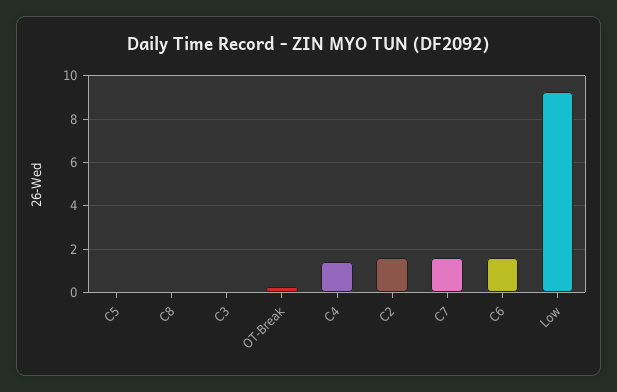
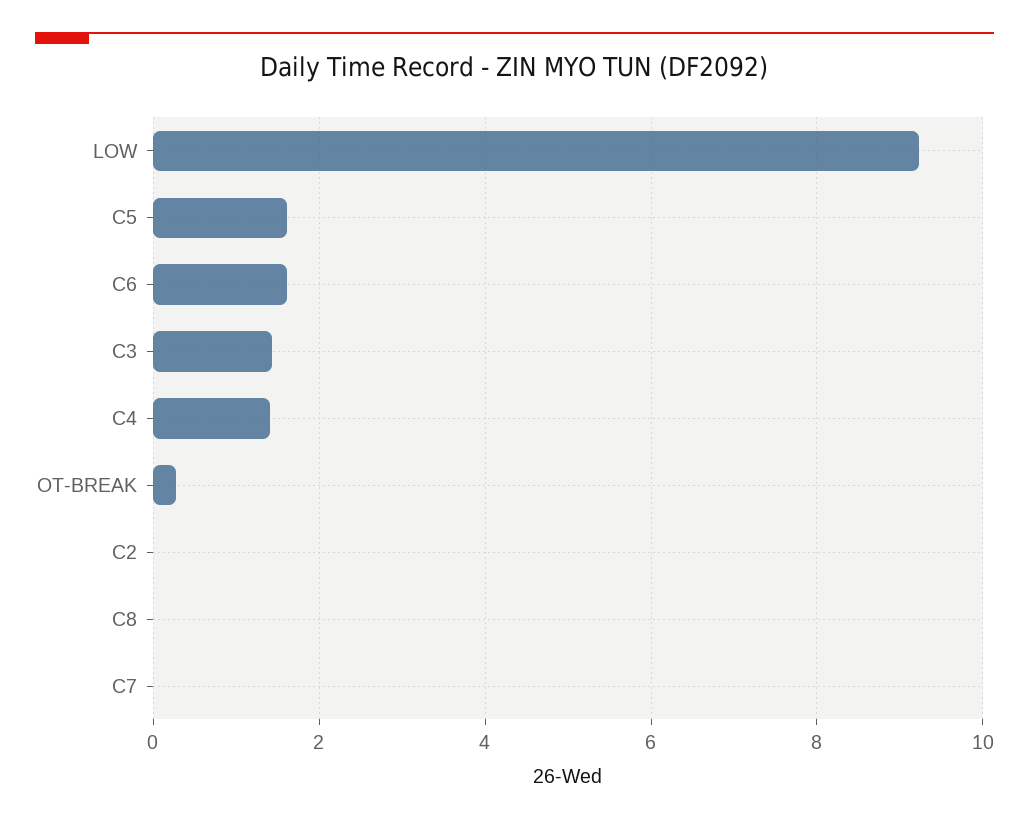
  {
-   "C5": 0,
+   "C5": 1.6,
    "C8": 0,
-   "C3": 0,
+   "C3": 1.4,
    "OT-Break": 0.2,
    "C4": 1.4,
-   "C2": 1.5,
+   "C2": 0,
-   "C7": 1.5,
+   "C7": 0,
    "C6": 1.6,
    "Low": 9.2
  }

